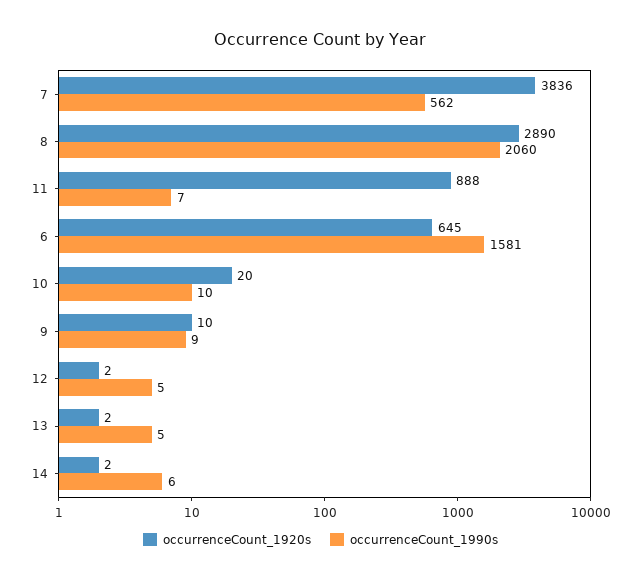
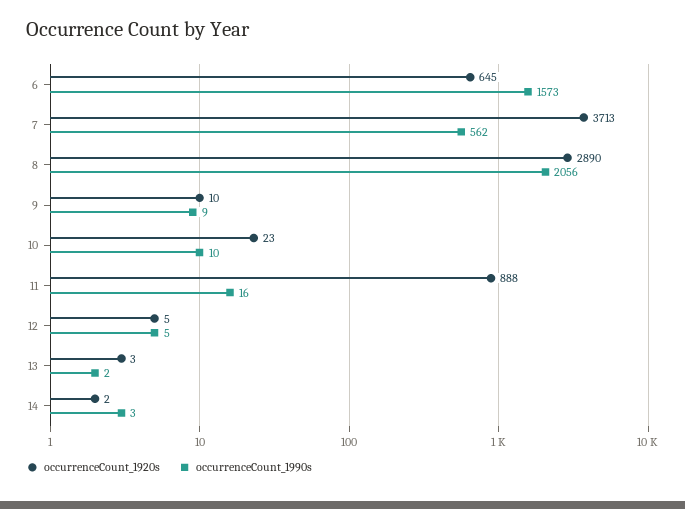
  {
    "occurrenceCount_1920s": {
-     "7": 3836,
+     "7": 3713,
      "8": 2890,
      "11": 888,
      "6": 645,
-     "10": 20,
+     "10": 23,
      "9": 10,
-     "12": 2,
+     "12": 5,
-     "13": 2,
+     "13": 3,
      "14": 2
    },
    "occurrenceCount_1990s": {
      "7": 562,
-     "8": 2060,
+     "8": 2056,
-     "11": 7,
+     "11": 16,
-     "6": 1581,
+     "6": 1573,
      "10": 10,
      "9": 9,
      "12": 5,
-     "13": 5,
+     "13": 2,
-     "14": 6
+     "14": 3
    }
  }

